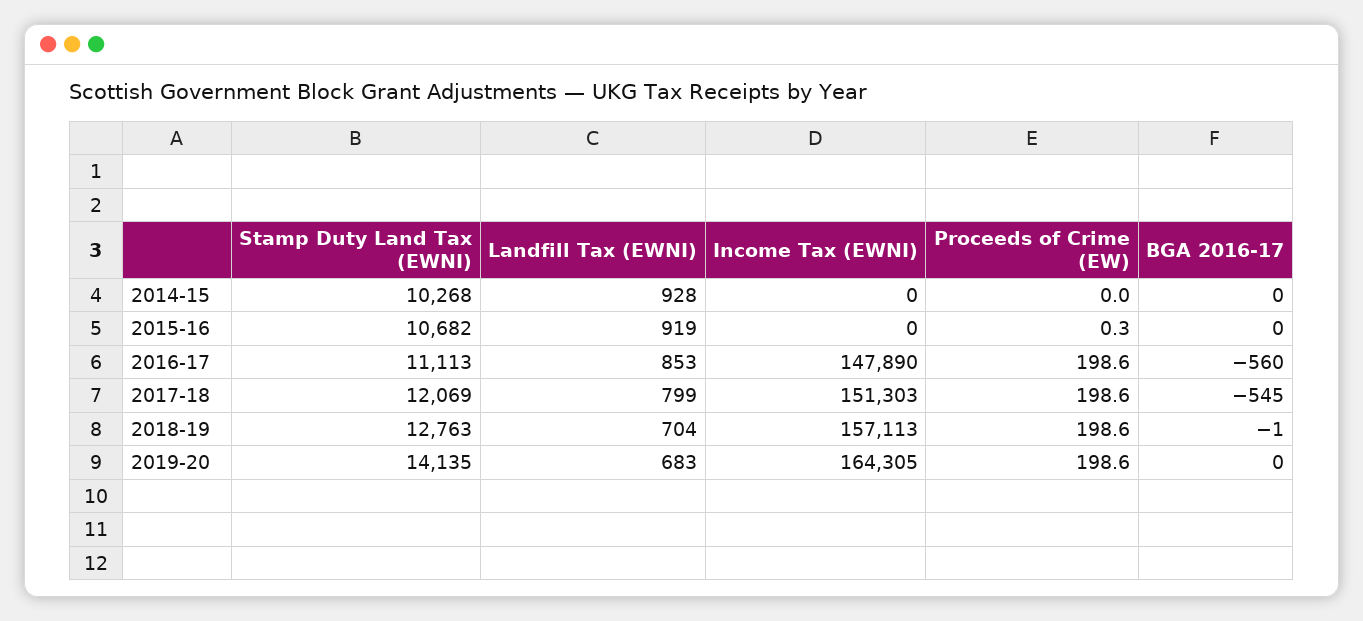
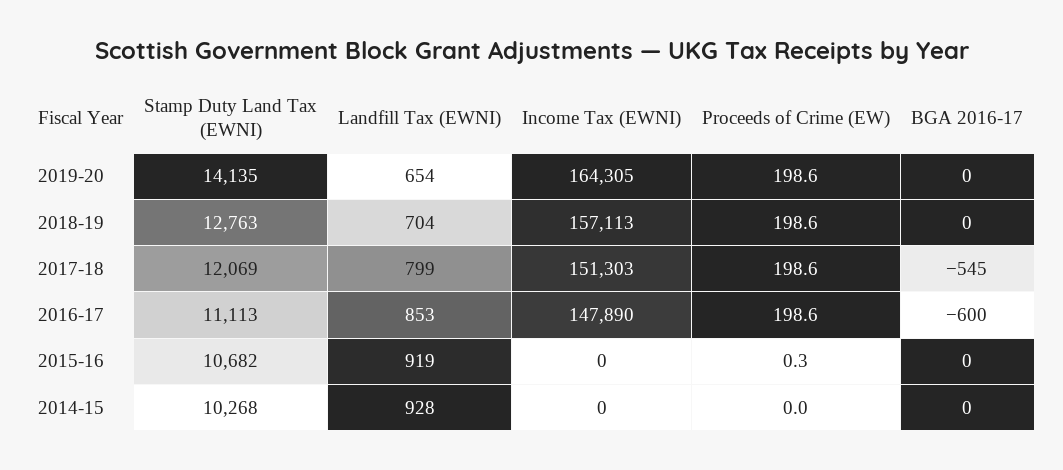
  {
    "Stamp Duty Land Tax (EWNI)": {
      "2014-15": 10268,
      "2015-16": 10682,
      "2016-17": 11113,
      "2017-18": 12069,
      "2018-19": 12763,
      "2019-20": 14135
    },
    "Landfill Tax (EWNI)": {
      "2014-15": 928,
      "2015-16": 919,
      "2016-17": 853,
      "2017-18": 799,
      "2018-19": 704,
-     "2019-20": 683
+     "2019-20": 654
    },
    "Income Tax (EWNI)": {
      "2014-15": 0,
      "2015-16": 0,
      "2016-17": 147890,
      "2017-18": 151303,
      "2018-19": 157113,
      "2019-20": 164305
    },
    "Proceeds of Crime (EW)": {
      "2014-15": 0,
      "2015-16": 0.3,
      "2016-17": 198.6,
      "2017-18": 198.6,
      "2018-19": 198.6,
      "2019-20": 198.6
    },
    "BGA 2016-17": {
      "2014-15": 0,
      "2015-16": 0,
-     "2016-17": -560,
+     "2016-17": -600,
      "2017-18": -545,
-     "2018-19": -1,
+     "2018-19": 0,
      "2019-20": 0
    }
  }

